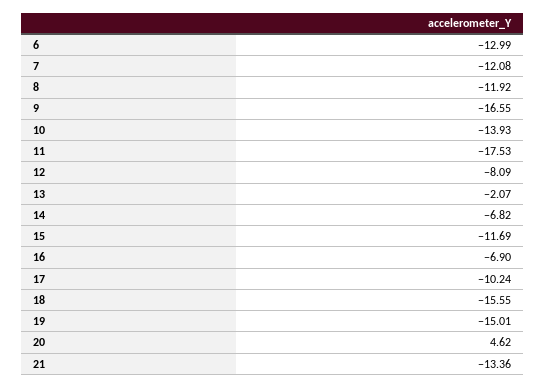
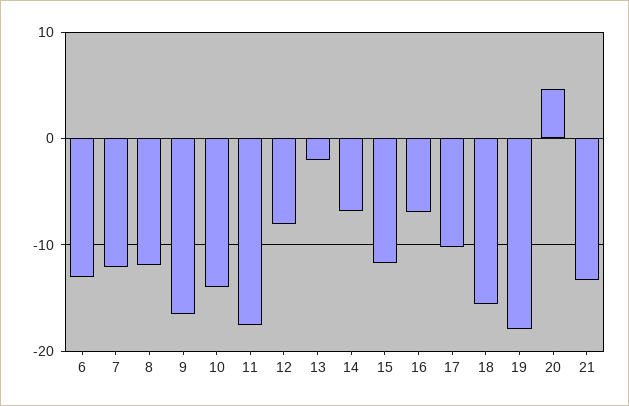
  {
    "6": -12.99,
    "7": -12.08,
    "8": -11.92,
    "9": -16.55,
    "10": -13.93,
    "11": -17.53,
    "12": -8.09,
    "13": -2.07,
    "14": -6.82,
    "15": -11.69,
    "16": -6.9,
    "17": -10.24,
    "18": -15.55,
-   "19": -15.01,
+   "19": -18,
    "20": 4.62,
    "21": -13.36
  }

